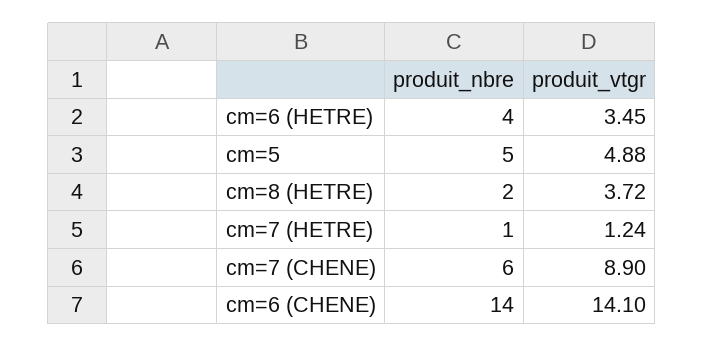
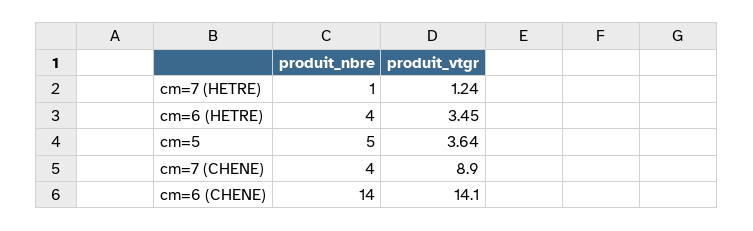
  {
    "produit_nbre": {
      "cm=6 (HETRE)": 4,
      "cm=5": 5,
-     "cm=8 (HETRE)": 2,
      "cm=7 (HETRE)": 1,
-     "cm=7 (CHENE)": 6,
+     "cm=7 (CHENE)": 4,
      "cm=6 (CHENE)": 14
    },
    "produit_vtgr": {
      "cm=6 (HETRE)": 3.45,
-     "cm=5": 4.88,
+     "cm=5": 3.64,
-     "cm=8 (HETRE)": 3.72,
      "cm=7 (HETRE)": 1.24,
      "cm=7 (CHENE)": 8.9,
      "cm=6 (CHENE)": 14.1
    }
  }

